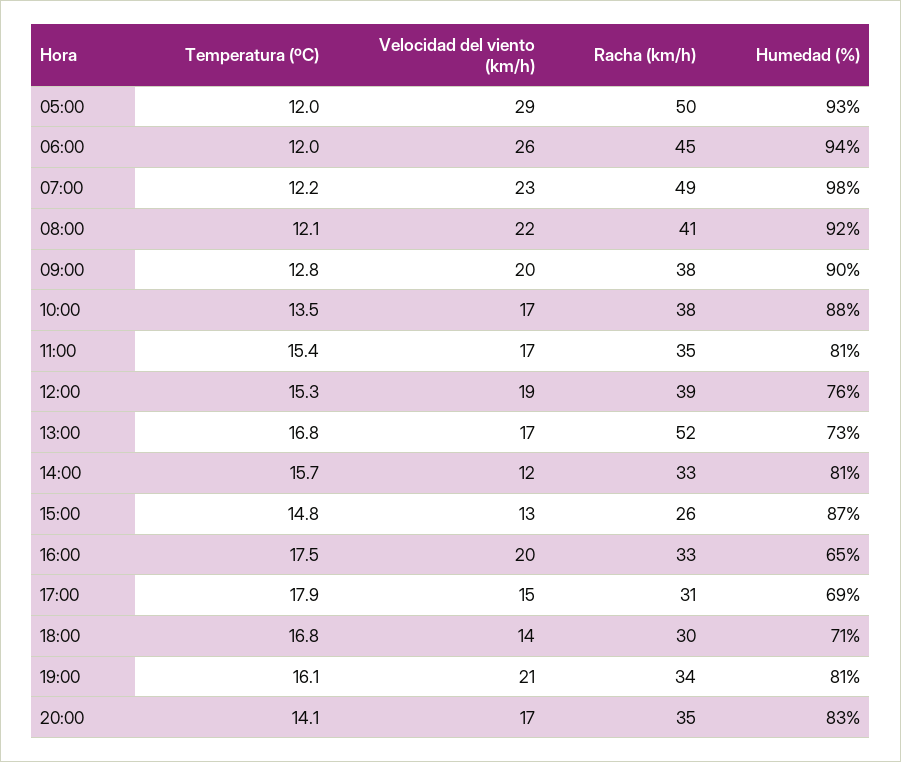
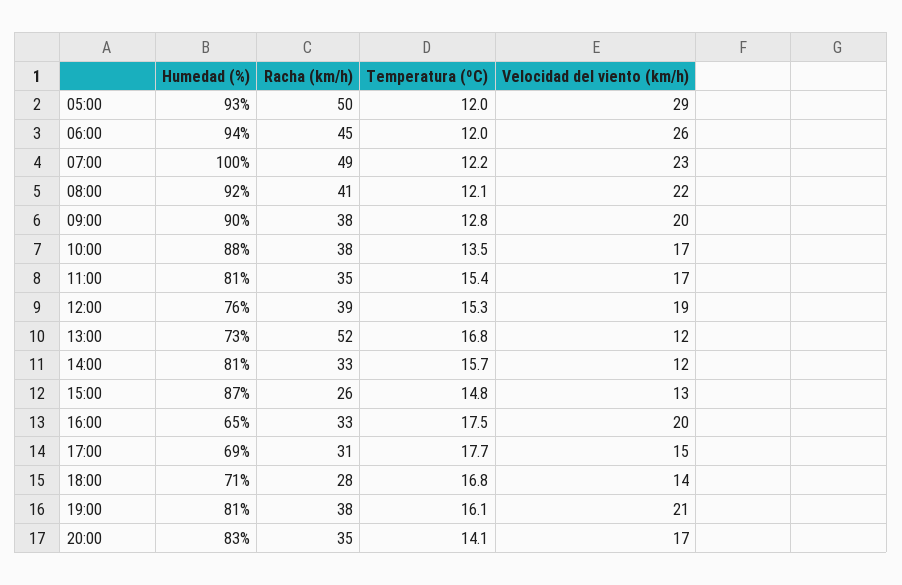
  {
    "Temperatura (ºC)": {
      "05:00": 12,
      "06:00": 12,
      "07:00": 12.2,
      "08:00": 12.1,
      "09:00": 12.8,
      "10:00": 13.5,
      "11:00": 15.4,
      "12:00": 15.3,
      "13:00": 16.8,
      "14:00": 15.7,
      "15:00": 14.8,
      "16:00": 17.5,
-     "17:00": 17.9,
+     "17:00": 17.7,
      "18:00": 16.8,
      "19:00": 16.1,
      "20:00": 14.1
    },
    "Velocidad del viento (km/h)": {
      "05:00": 29,
      "06:00": 26,
      "07:00": 23,
      "08:00": 22,
      "09:00": 20,
      "10:00": 17,
      "11:00": 17,
      "12:00": 19,
-     "13:00": 17,
+     "13:00": 12,
      "14:00": 12,
      "15:00": 13,
      "16:00": 20,
      "17:00": 15,
      "18:00": 14,
      "19:00": 21,
      "20:00": 17
    },
    "Racha (km/h)": {
      "05:00": 50,
      "06:00": 45,
      "07:00": 49,
      "08:00": 41,
      "09:00": 38,
      "10:00": 38,
      "11:00": 35,
      "12:00": 39,
      "13:00": 52,
      "14:00": 33,
      "15:00": 26,
      "16:00": 33,
      "17:00": 31,
-     "18:00": 30,
+     "18:00": 28,
-     "19:00": 34,
+     "19:00": 38,
      "20:00": 35
    },
    "Humedad (%)": {
      "05:00": 93,
      "06:00": 94,
-     "07:00": 98,
+     "07:00": 100,
      "08:00": 92,
      "09:00": 90,
      "10:00": 88,
      "11:00": 81,
      "12:00": 76,
      "13:00": 73,
      "14:00": 81,
      "15:00": 87,
      "16:00": 65,
      "17:00": 69,
      "18:00": 71,
      "19:00": 81,
      "20:00": 83
    }
  }

